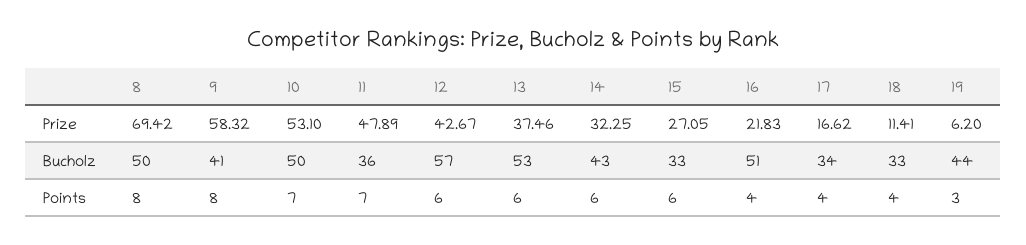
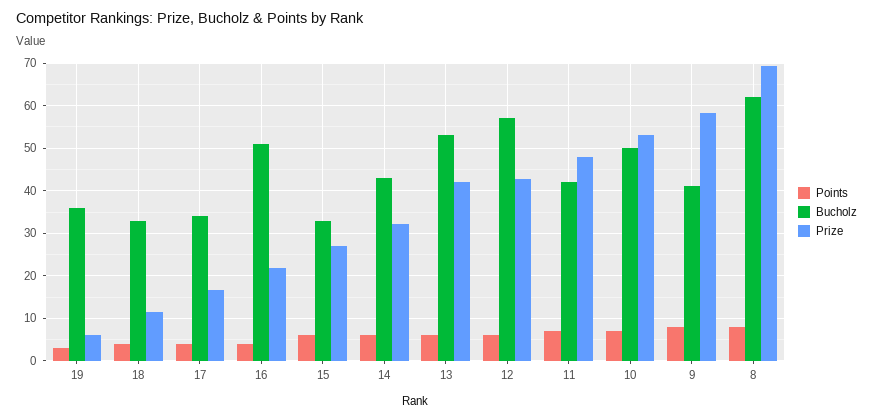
  {
    "Prize": {
      "8": 69.42,
      "9": 58.32,
      "10": 53.1,
      "11": 47.89,
      "12": 42.67,
-     "13": 37.46,
+     "13": 42,
      "14": 32.25,
      "15": 27.05,
      "16": 21.83,
      "17": 16.62,
      "18": 11.41,
      "19": 6.2
    },
    "Bucholz": {
-     "8": 50,
+     "8": 62,
      "9": 41,
      "10": 50,
-     "11": 36,
+     "11": 42,
      "12": 57,
      "13": 53,
      "14": 43,
      "15": 33,
      "16": 51,
      "17": 34,
      "18": 33,
-     "19": 44
+     "19": 36
    },
    "Points": {
      "8": 8,
      "9": 8,
      "10": 7,
      "11": 7,
      "12": 6,
      "13": 6,
      "14": 6,
      "15": 6,
      "16": 4,
      "17": 4,
      "18": 4,
      "19": 3
    }
  }

